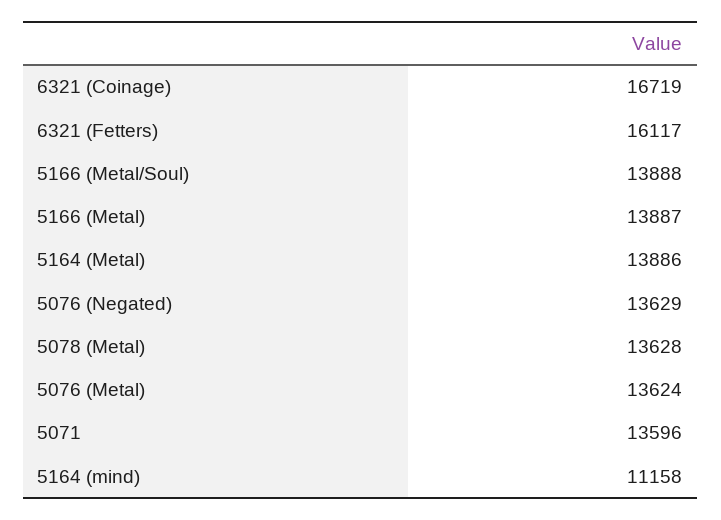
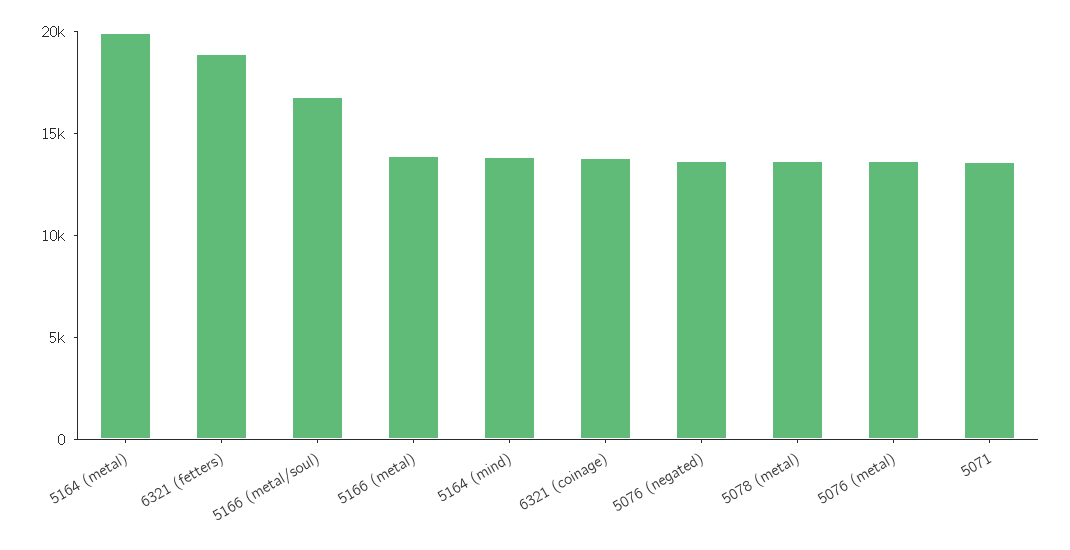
  {
-   "6321 (Coinage)": 16719,
+   "6321 (Coinage)": 14000,
-   "6321 (Fetters)": 16117,
+   "6321 (Fetters)": 19000,
-   "5166 (Metal/Soul)": 13888,
+   "5166 (Metal/Soul)": 17000,
    "5166 (Metal)": 13887,
-   "5164 (Metal)": 13886,
+   "5164 (Metal)": 20000,
    "5076 (Negated)": 13629,
    "5078 (Metal)": 13628,
    "5076 (Metal)": 13624,
    "5071": 13596,
-   "5164 (mind)": 11158
+   "5164 (mind)": 14000
  }

